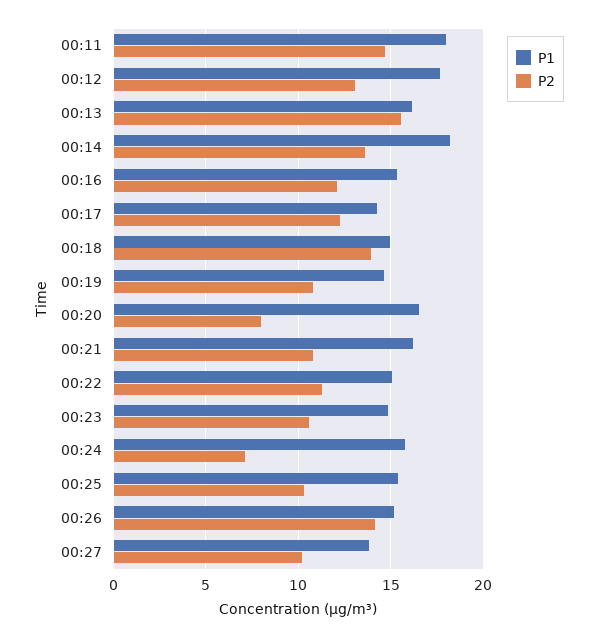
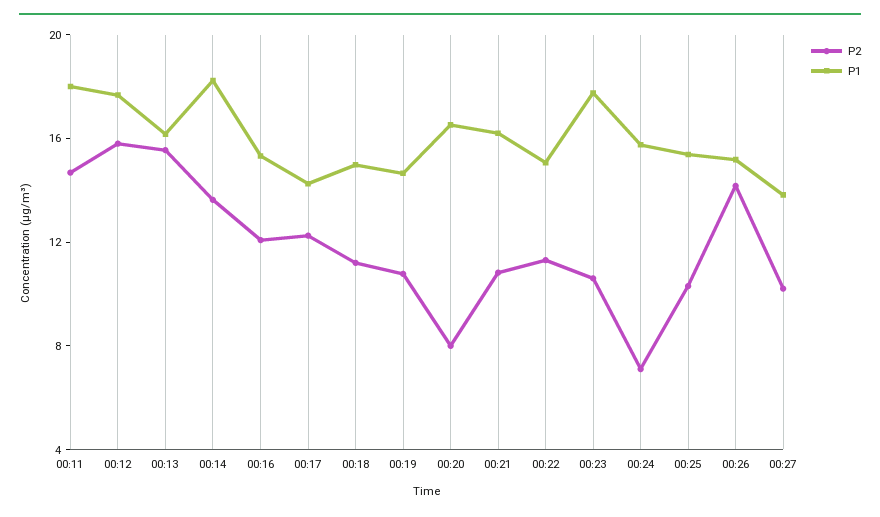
  {
    "P1": {
      "00:11": 18,
      "00:12": 17.5,
      "00:13": 16,
      "00:14": 18,
      "00:16": 15.5,
      "00:17": 14.5,
      "00:18": 15,
      "00:19": 14.5,
      "00:20": 16.5,
      "00:21": 16,
      "00:22": 15,
-     "00:23": 15,
+     "00:23": 18,
      "00:24": 16,
      "00:25": 15.5,
      "00:26": 15,
      "00:27": 14
    },
    "P2": {
      "00:11": 14.5,
-     "00:12": 13,
+     "00:12": 16,
      "00:13": 15.5,
      "00:14": 13.5,
      "00:16": 12,
      "00:17": 12.5,
-     "00:18": 14,
+     "00:18": 11,
      "00:19": 11,
      "00:20": 8,
      "00:21": 11,
      "00:22": 11.5,
      "00:23": 10.5,
      "00:24": 7,
      "00:25": 10.5,
      "00:26": 14,
      "00:27": 10
    }
  }

